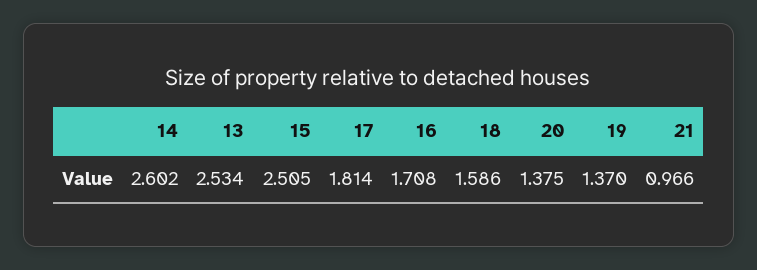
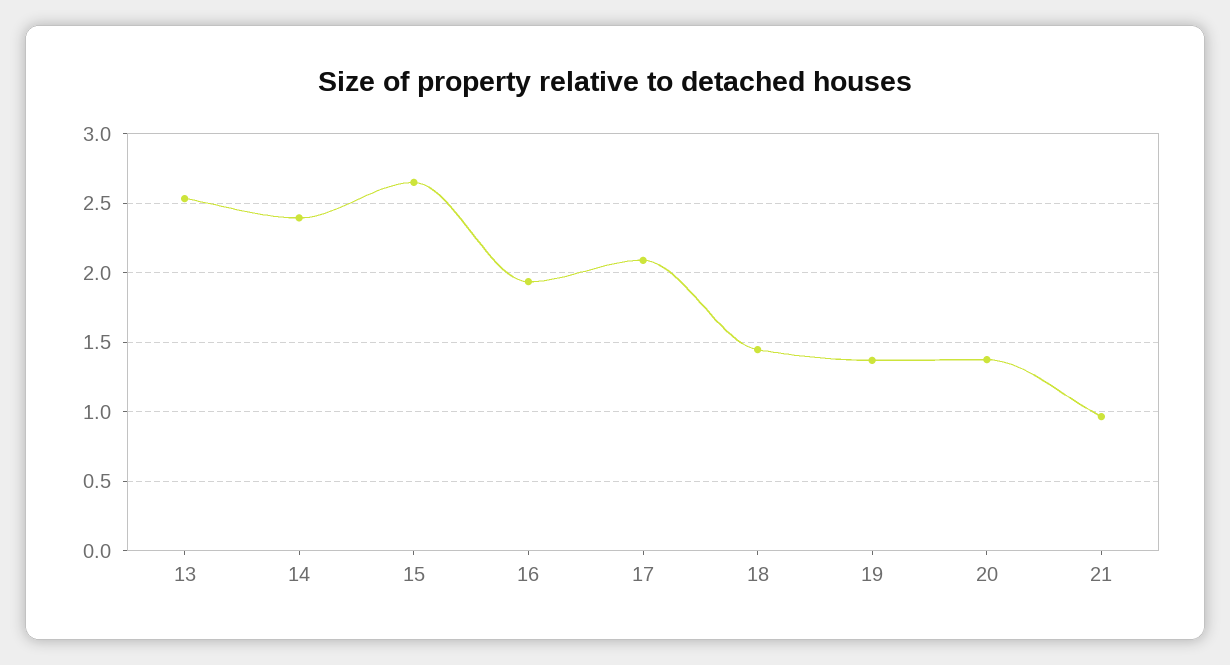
  {
-   "14": 2.602,
+   "14": 2.4,
    "13": 2.534,
-   "15": 2.505,
+   "15": 2.65,
-   "17": 1.814,
+   "17": 2.1,
-   "16": 1.708,
+   "16": 1.95,
-   "18": 1.586,
+   "18": 1.45,
    "20": 1.375,
    "19": 1.37,
    "21": 0.966
  }

